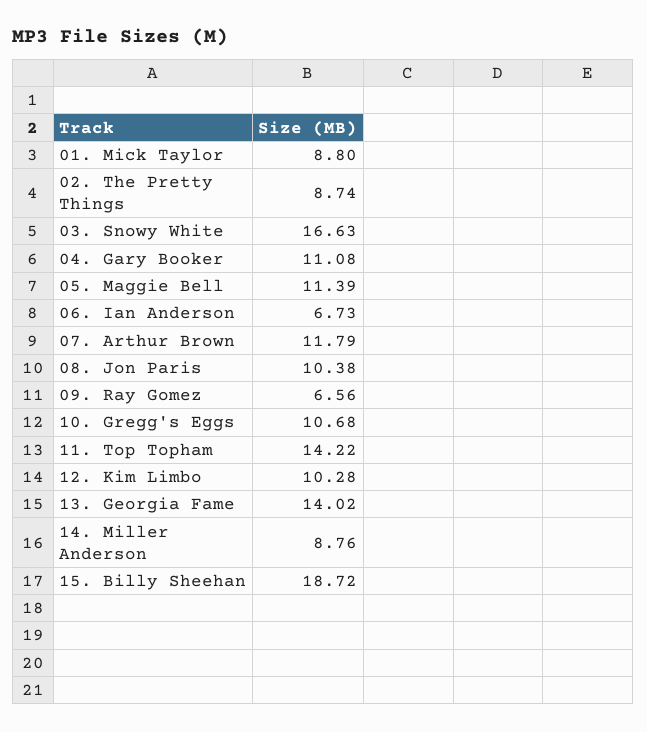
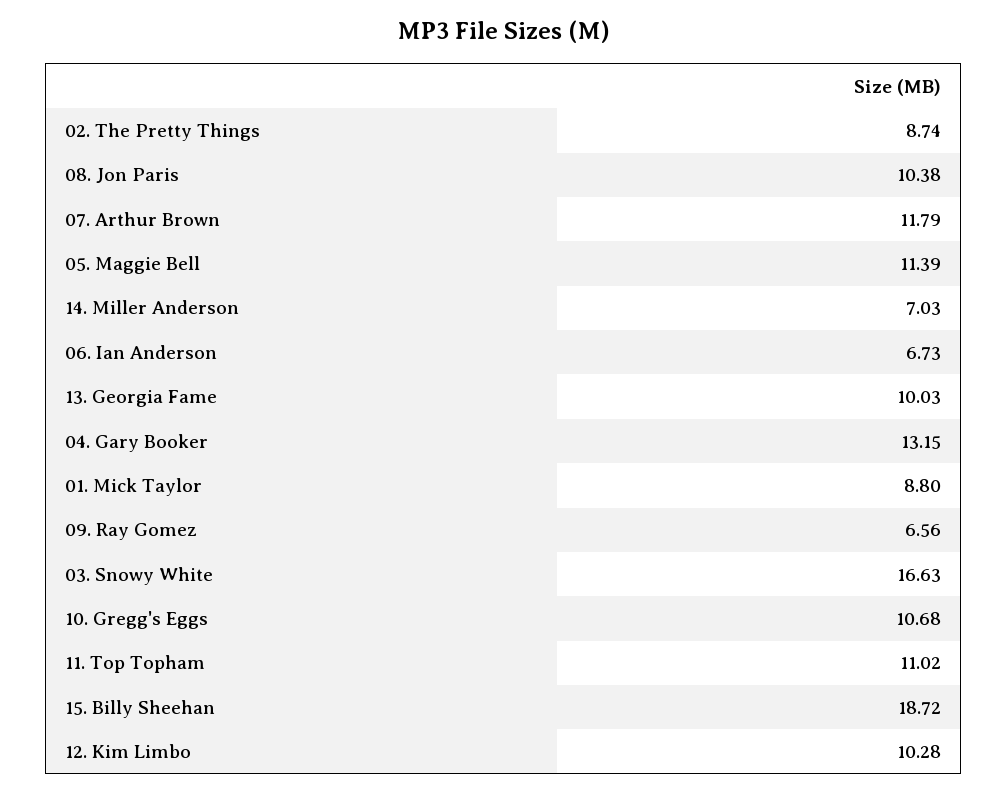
  {
    "01. Mick Taylor": 8.8,
    "02. The Pretty Things": 8.74,
    "03. Snowy White": 16.63,
-   "04. Gary Booker": 11.08,
+   "04. Gary Booker": 13.15,
    "05. Maggie Bell": 11.39,
    "06. Ian Anderson": 6.73,
    "07. Arthur Brown": 11.79,
    "08. Jon Paris": 10.38,
    "09. Ray Gomez": 6.56,
    "10. Gregg's Eggs": 10.68,
-   "11. Top Topham": 14.22,
+   "11. Top Topham": 11.02,
    "12. Kim Limbo": 10.28,
-   "13. Georgia Fame": 14.02,
+   "13. Georgia Fame": 10.03,
-   "14. Miller Anderson": 8.76,
+   "14. Miller Anderson": 7.03,
    "15. Billy Sheehan": 18.72
  }

